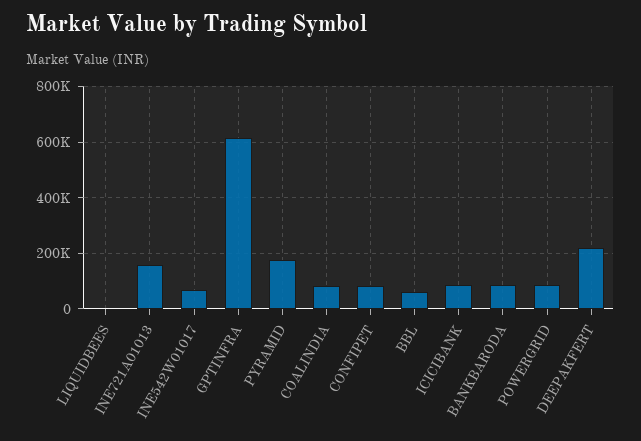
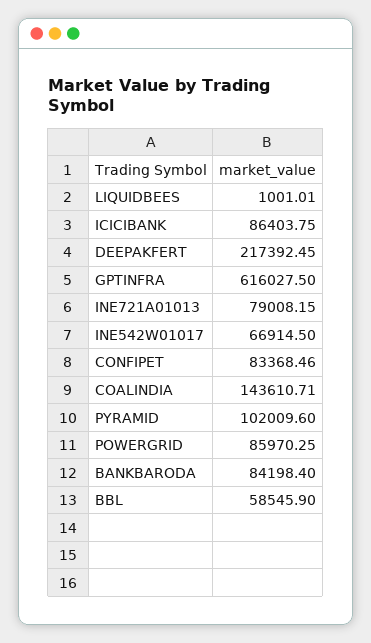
  {
    "LIQUIDBEES": 1001.01,
-   "INE721A01013": 150000,
+   "INE721A01013": 79008.15,
    "INE542W01017": 66914.5,
    "GPTINFRA": 616027.5,
-   "PYRAMID": 175000,
+   "PYRAMID": 102009.6,
-   "COALINDIA": 75000,
+   "COALINDIA": 143610.71,
    "CONFIPET": 83368.46,
    "BBL": 58545.9,
    "ICICIBANK": 86403.75,
    "BANKBARODA": 84198.4,
    "POWERGRID": 85970.25,
    "DEEPAKFERT": 217392.45
  }

